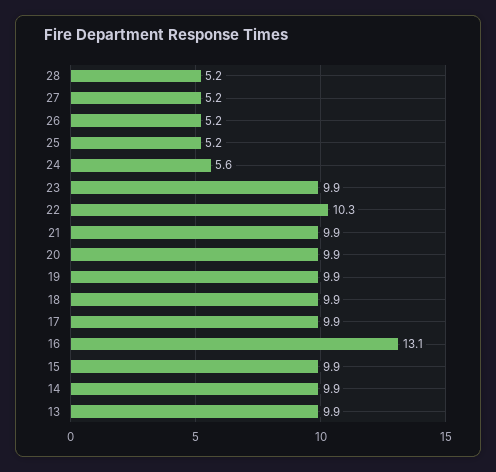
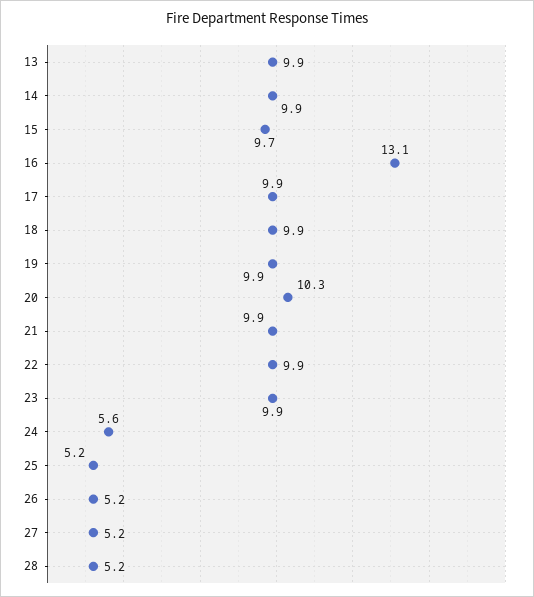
  {
    "28": 5.2,
    "27": 5.2,
    "26": 5.2,
    "25": 5.2,
    "24": 5.6,
    "23": 9.9,
-   "22": 10.3,
+   "22": 9.9,
    "21": 9.9,
-   "20": 9.9,
+   "20": 10.3,
    "19": 9.9,
    "18": 9.9,
    "17": 9.9,
    "16": 13.1,
-   "15": 9.9,
+   "15": 9.7,
    "14": 9.9,
    "13": 9.9
  }

